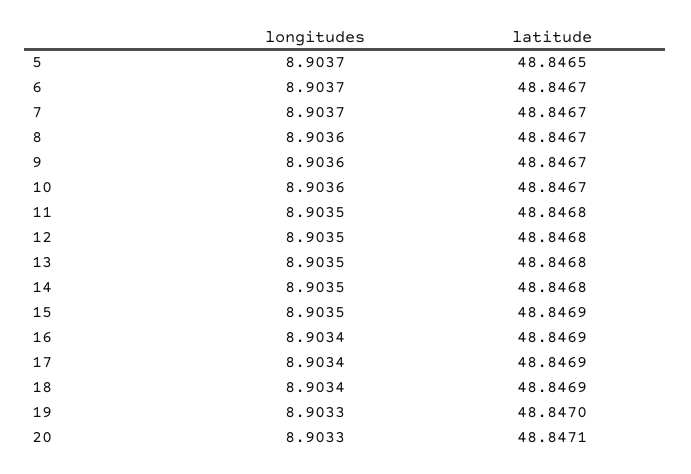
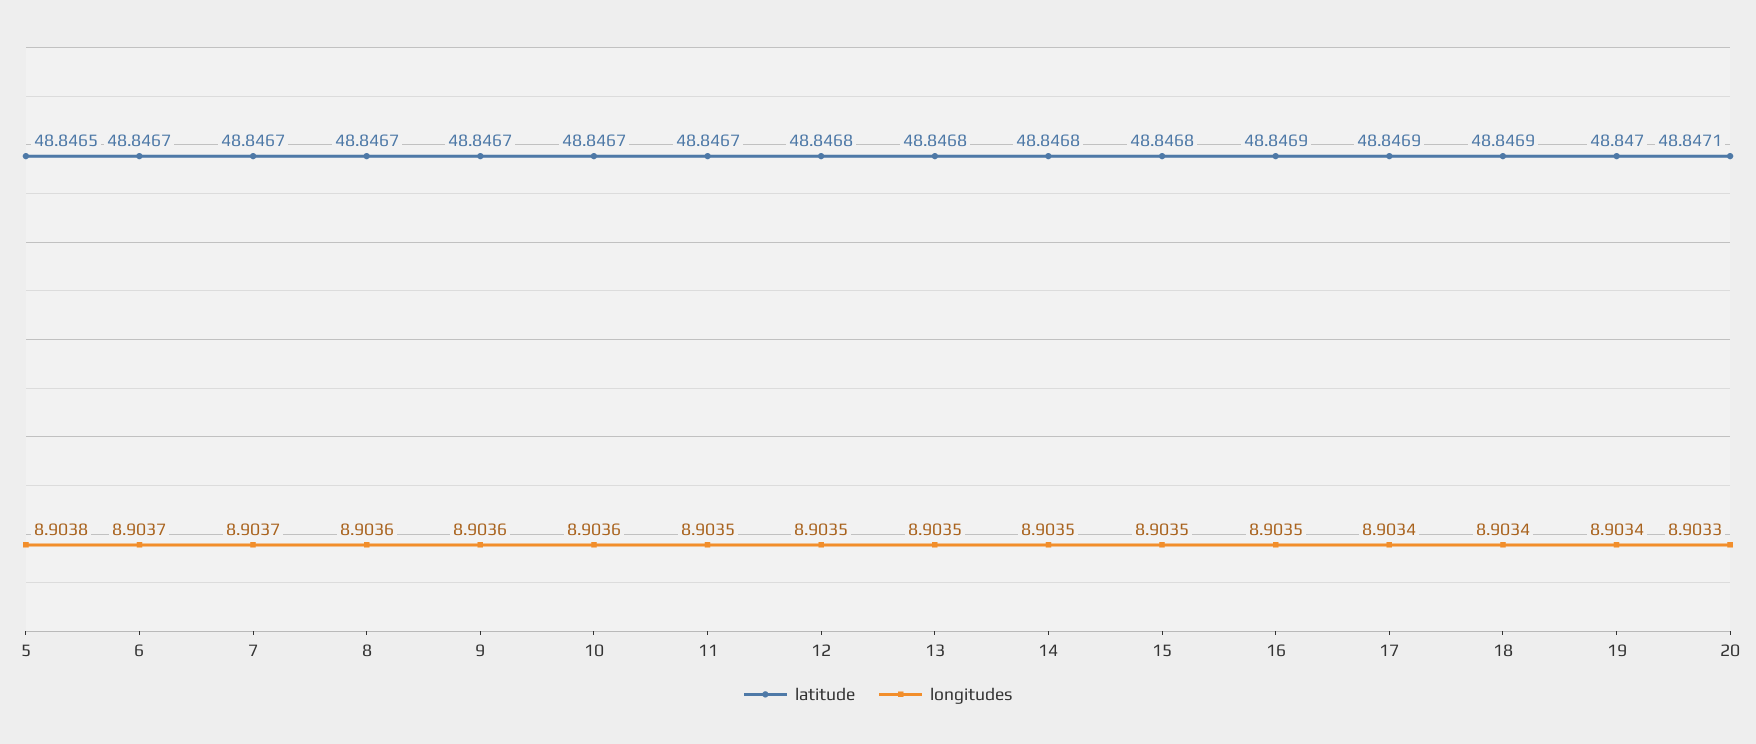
  {
    "longitudes": {
-     "5": 8.9037,
+     "5": 8.9038,
      "6": 8.9037,
      "7": 8.9037,
      "8": 8.9036,
      "9": 8.9036,
      "10": 8.9036,
      "11": 8.9035,
      "12": 8.9035,
      "13": 8.9035,
      "14": 8.9035,
      "15": 8.9035,
-     "16": 8.9034,
+     "16": 8.9035,
      "17": 8.9034,
      "18": 8.9034,
-     "19": 8.9033,
+     "19": 8.9034,
      "20": 8.9033
    },
    "latitude": {
      "5": 48.8465,
      "6": 48.8467,
      "7": 48.8467,
      "8": 48.8467,
      "9": 48.8467,
      "10": 48.8467,
-     "11": 48.8468,
+     "11": 48.8467,
      "12": 48.8468,
      "13": 48.8468,
      "14": 48.8468,
-     "15": 48.8469,
+     "15": 48.8468,
      "16": 48.8469,
      "17": 48.8469,
      "18": 48.8469,
      "19": 48.847,
      "20": 48.8471
    }
  }

